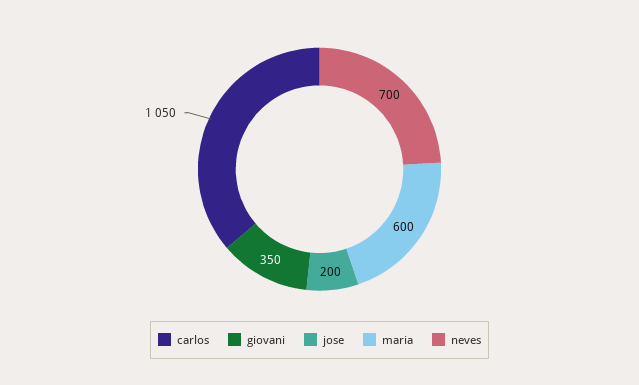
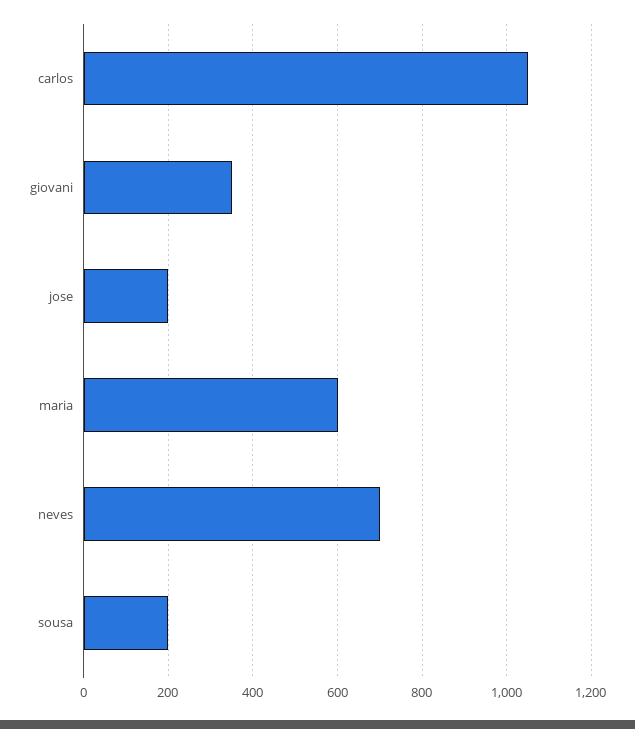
  {
    "carlos": 1050,
    "giovani": 350,
    "jose": 200,
    "maria": 600,
-   "neves": 700
+   "neves": 700,
+   "sousa": 200
  }

